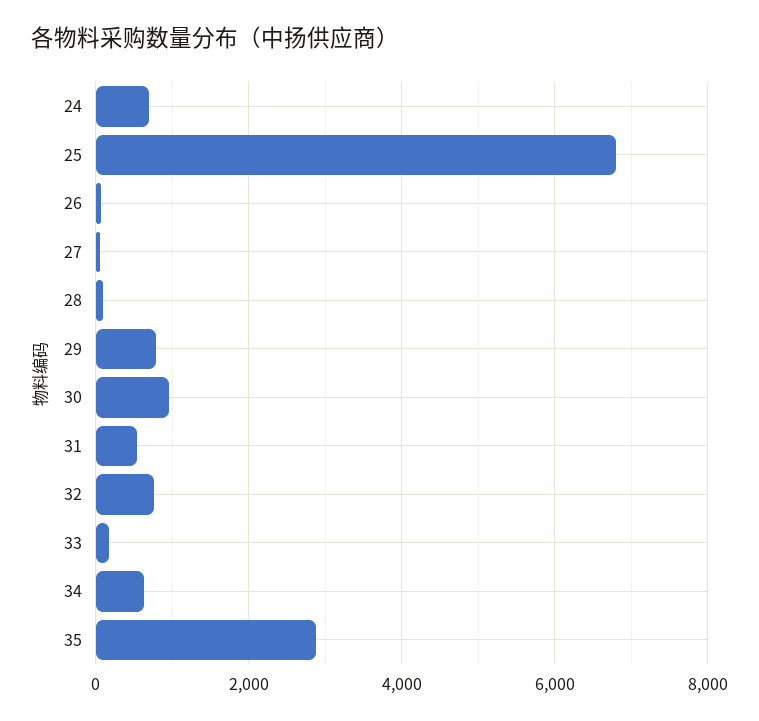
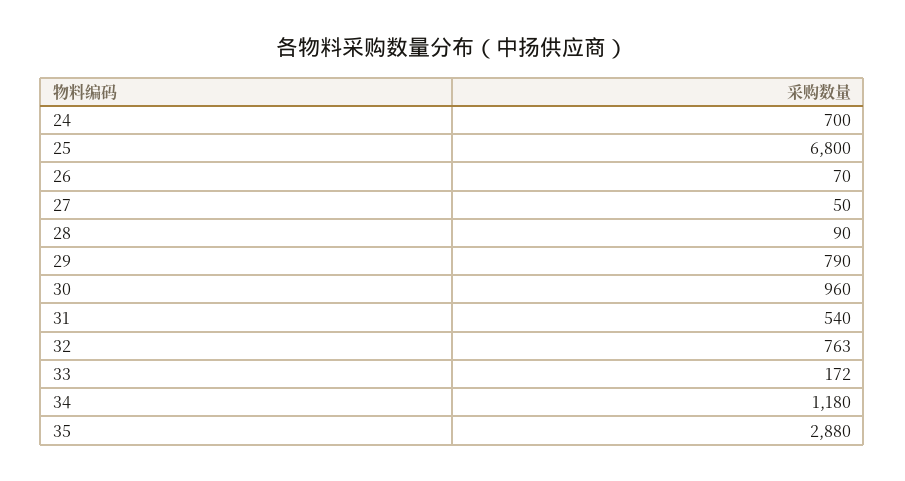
  {
    "24": 700,
    "25": 6800,
    "26": 70,
    "27": 50,
    "28": 90,
    "29": 790,
    "30": 960,
    "31": 540,
    "32": 763,
    "33": 172,
-   "34": 600,
+   "34": 1180,
    "35": 2880
  }

